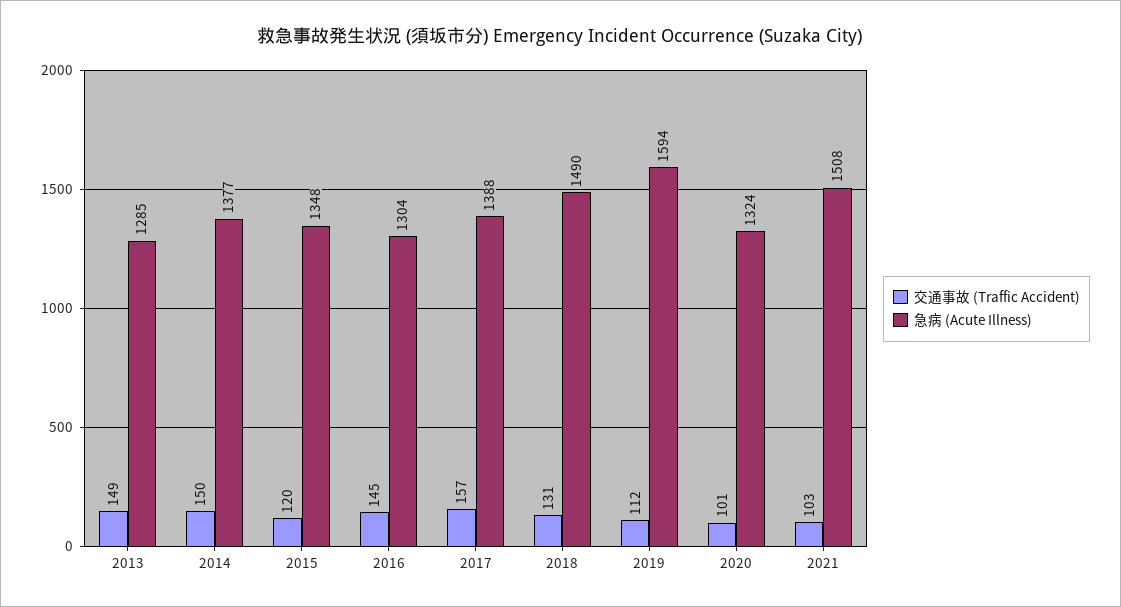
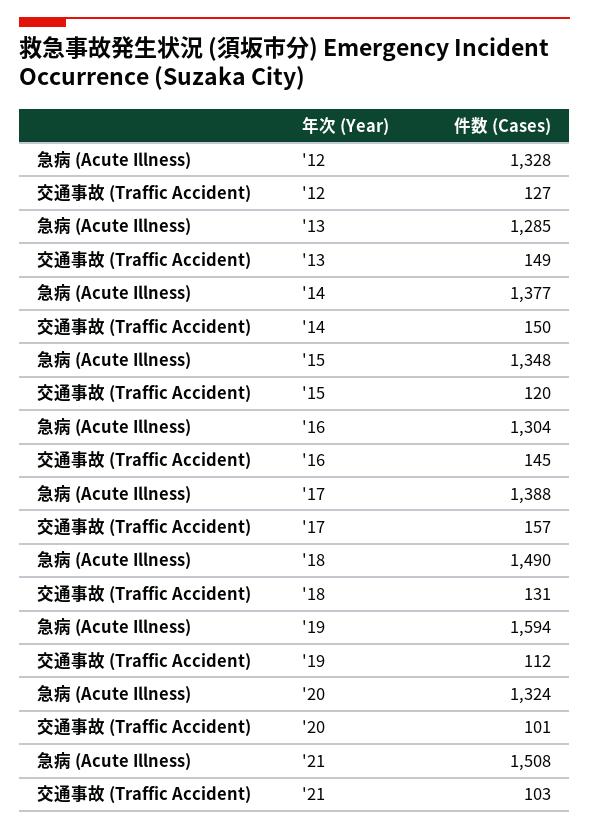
  {
    "交通事故 (Traffic Accident)": {
      "2013": 149,
      "2014": 150,
      "2015": 120,
      "2016": 145,
      "2017": 157,
      "2018": 131,
      "2019": 112,
      "2020": 101,
-     "2021": 103
+     "2021": 103,
+     "'12": 127
    },
    "急病 (Acute Illness)": {
      "2013": 1285,
      "2014": 1377,
      "2015": 1348,
      "2016": 1304,
      "2017": 1388,
      "2018": 1490,
      "2019": 1594,
      "2020": 1324,
-     "2021": 1508
+     "2021": 1508,
+     "'12": 1328
    }
  }

